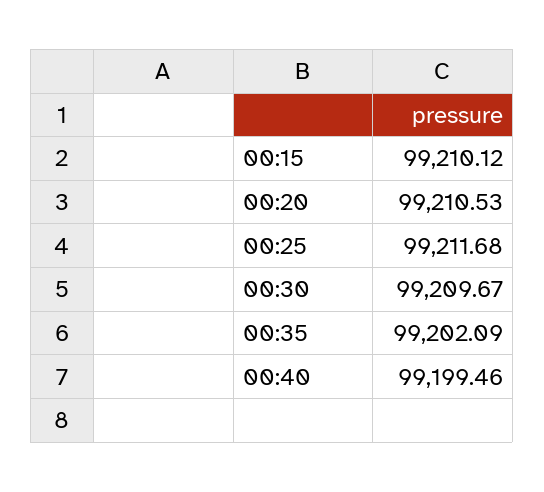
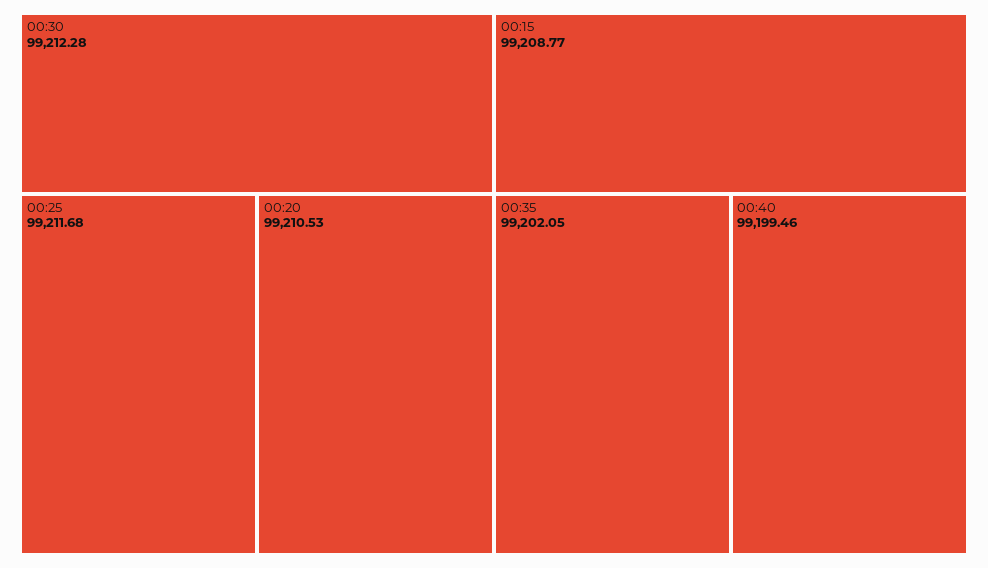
  {
-   "00:15": 99210.12,
+   "00:15": 99208.77,
    "00:20": 99210.53,
    "00:25": 99211.68,
-   "00:30": 99209.67,
+   "00:30": 99212.28,
-   "00:35": 99202.09,
+   "00:35": 99202.05,
    "00:40": 99199.46
  }

